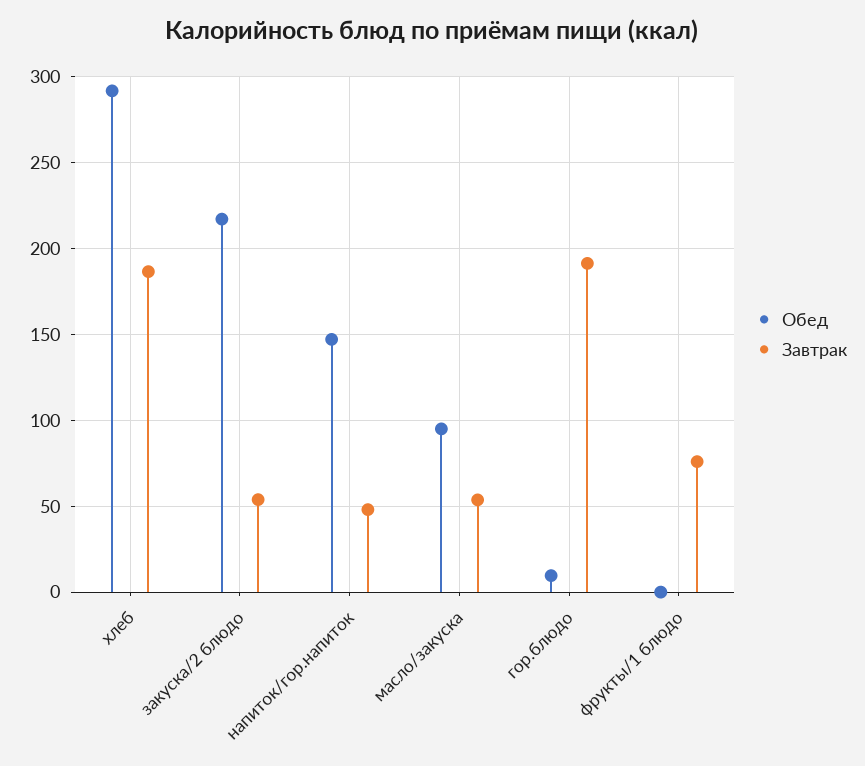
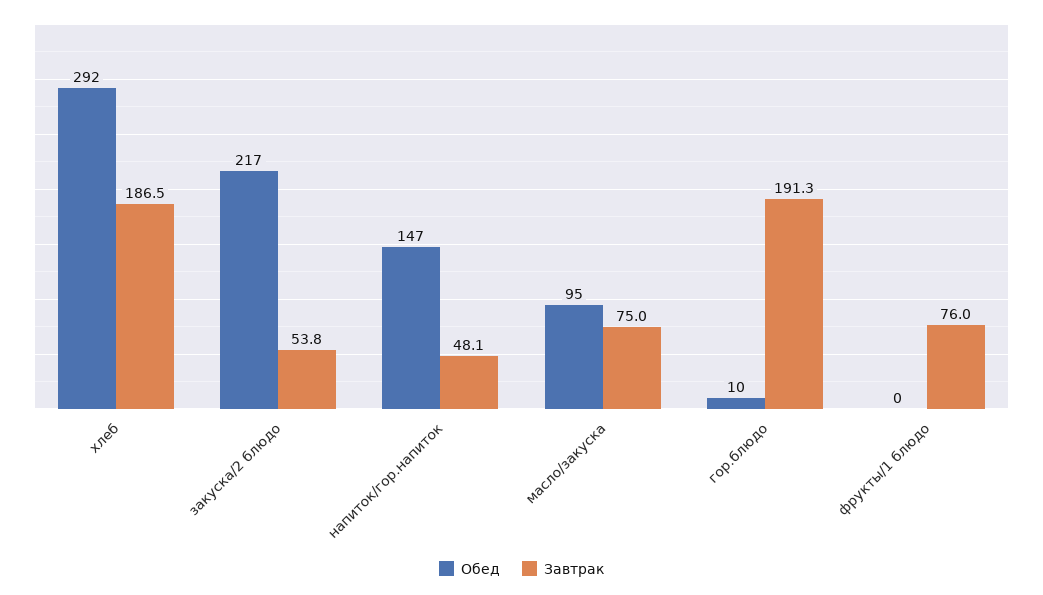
  {
    "Обед": {
      "хлеб": 292,
      "закуска/2 блюдо": 217,
      "напиток/гор.напиток": 147,
      "масло/закуска": 95,
      "гор.блюдо": 10,
      "фрукты/1 блюдо": 0
    },
    "Завтрак": {
      "хлеб": 186.5,
      "закуска/2 блюдо": 53.8,
      "напиток/гор.напиток": 48.1,
-     "масло/закуска": 55,
+     "масло/закуска": 75,
      "гор.блюдо": 191.3,
      "фрукты/1 блюдо": 76
    }
  }

